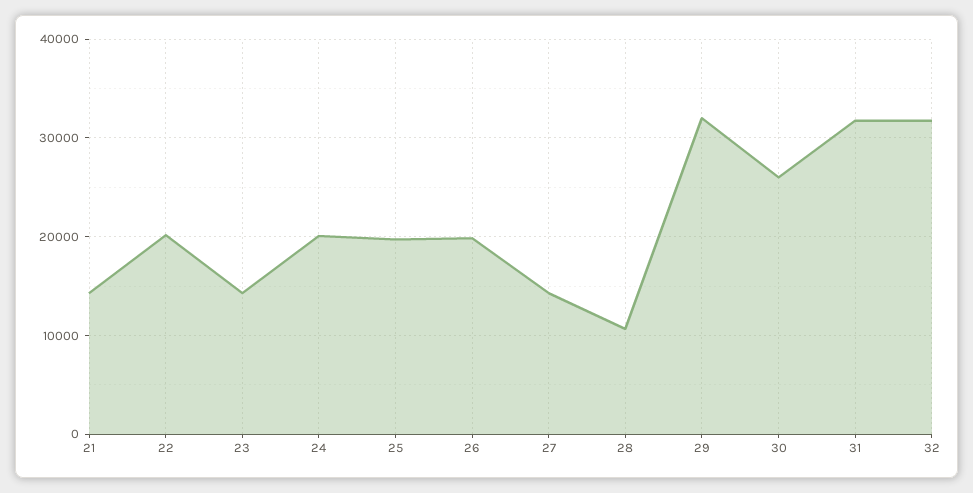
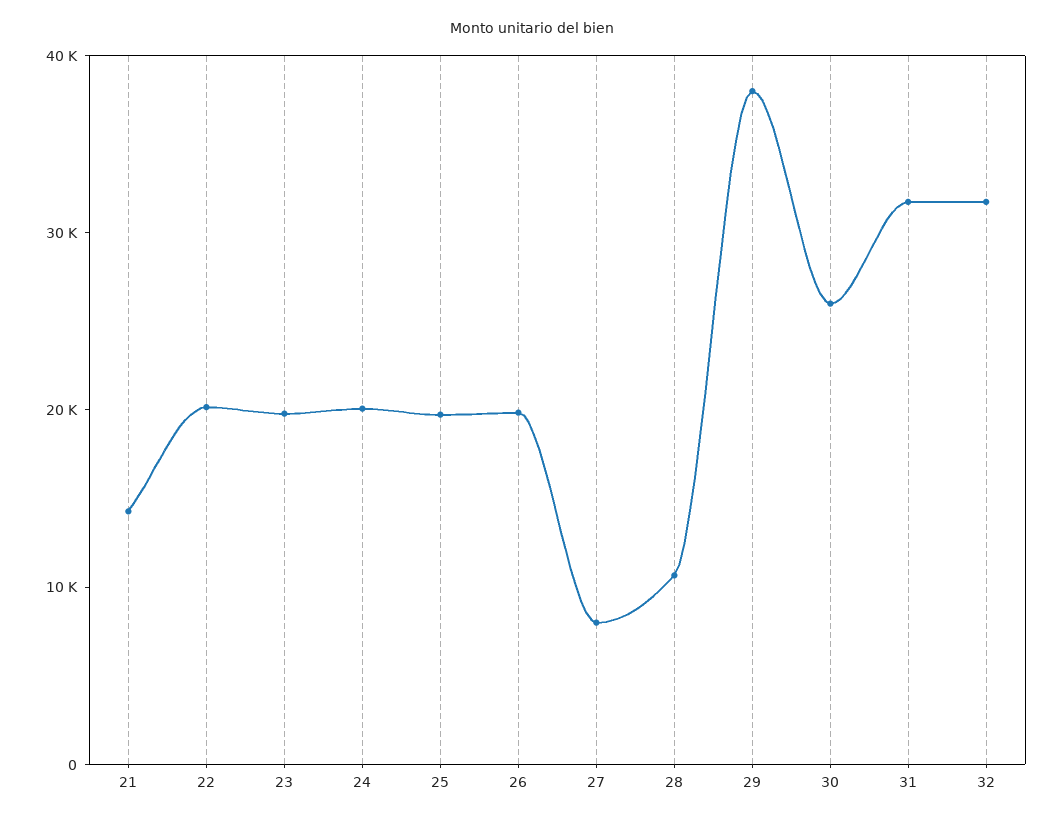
  {
    "21": 14000,
    "22": 20000,
-   "23": 14000,
+   "23": 20000,
    "24": 20000,
    "25": 20000,
    "26": 20000,
-   "27": 14000,
+   "27": 8000,
    "28": 11000,
-   "29": 32000,
+   "29": 38000,
    "30": 26000,
    "31": 32000,
    "32": 32000
  }

